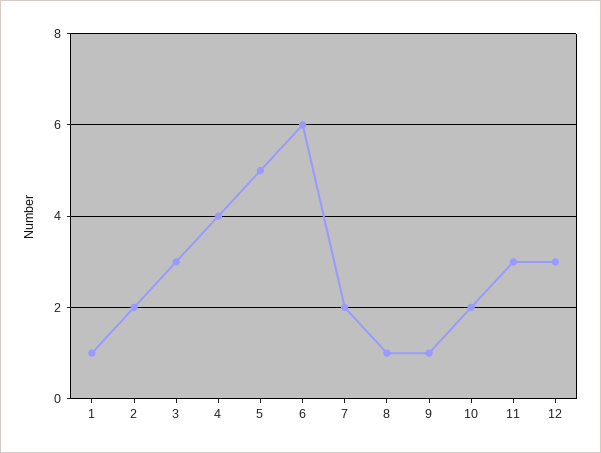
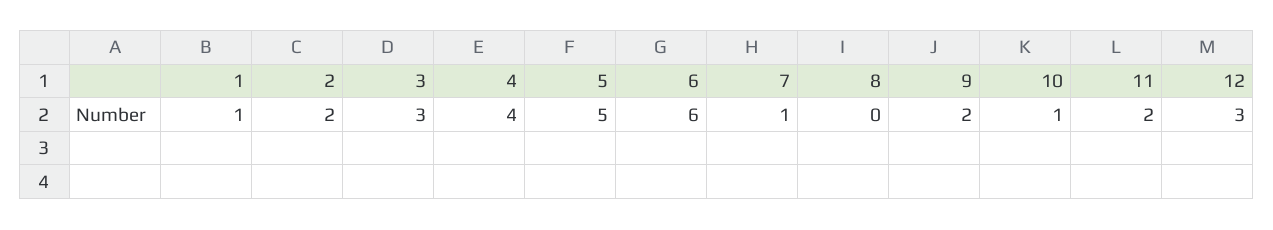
  {
    "1": 1,
    "2": 2,
    "3": 3,
    "4": 4,
    "5": 5,
    "6": 6,
-   "7": 2,
+   "7": 1,
-   "8": 1,
+   "8": 0,
-   "9": 1,
+   "9": 2,
-   "10": 2,
+   "10": 1,
-   "11": 3,
+   "11": 2,
    "12": 3
  }

